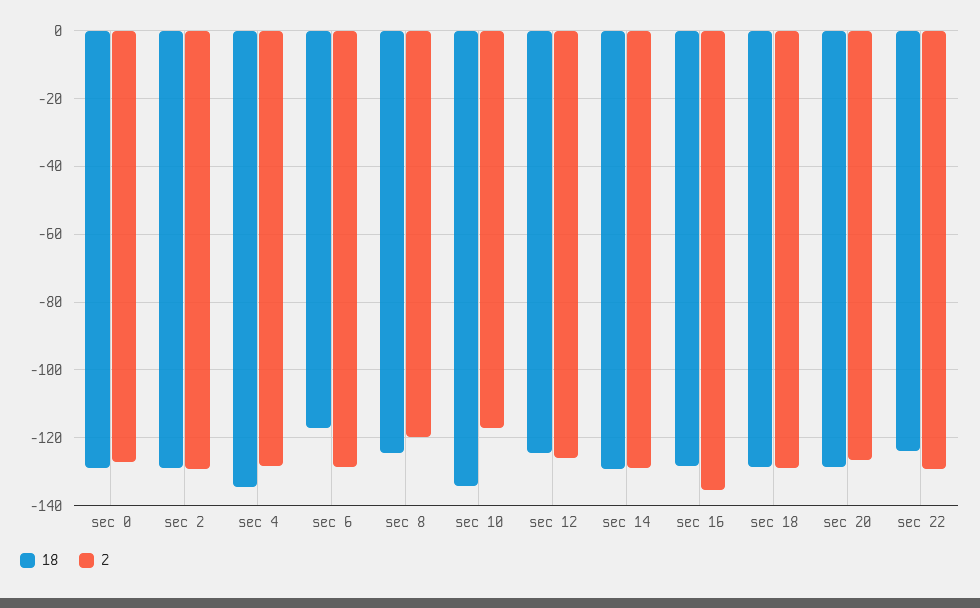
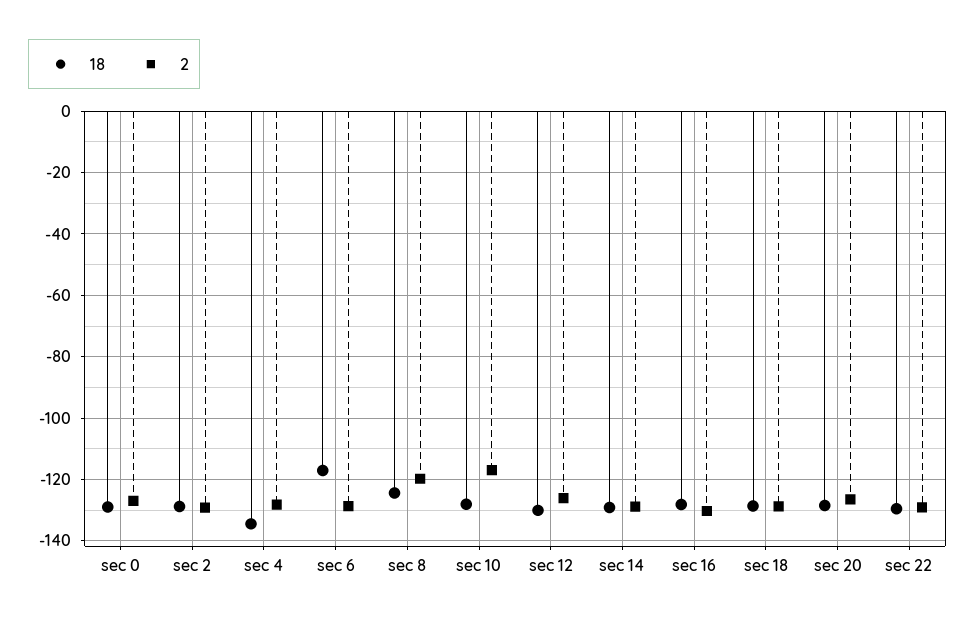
  {
    "18": {
      "sec 0": -130,
      "sec 2": -128,
      "sec 4": -134,
      "sec 6": -118,
      "sec 8": -124,
-     "sec 10": -134,
+     "sec 10": -128,
-     "sec 12": -124,
+     "sec 12": -130,
      "sec 14": -130,
      "sec 16": -128,
      "sec 18": -128,
      "sec 20": -128,
-     "sec 22": -124
+     "sec 22": -130
    },
    "2": {
      "sec 0": -128,
      "sec 2": -130,
      "sec 4": -128,
      "sec 6": -128,
      "sec 8": -120,
      "sec 10": -118,
      "sec 12": -126,
      "sec 14": -128,
-     "sec 16": -136,
+     "sec 16": -130,
      "sec 18": -128,
      "sec 20": -126,
      "sec 22": -130
    }
  }

